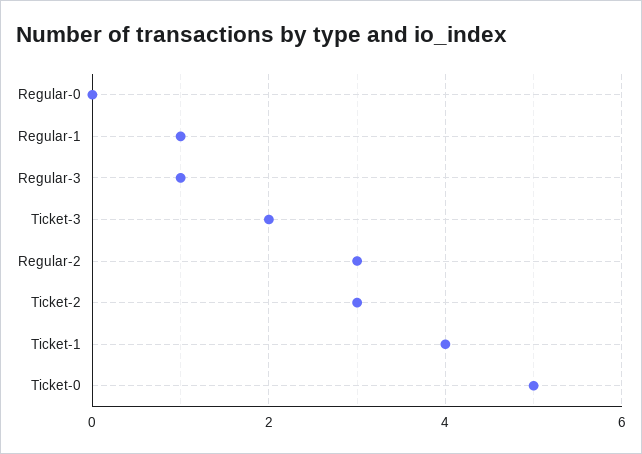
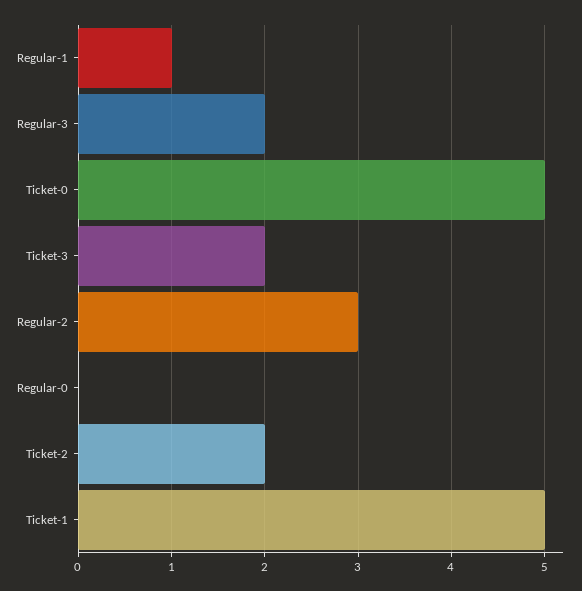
  {
    "Regular-0": 0,
    "Regular-1": 1,
-   "Regular-3": 1,
+   "Regular-3": 2,
    "Ticket-3": 2,
    "Regular-2": 3,
-   "Ticket-2": 3,
+   "Ticket-2": 2,
-   "Ticket-1": 4,
+   "Ticket-1": 5,
    "Ticket-0": 5
  }

